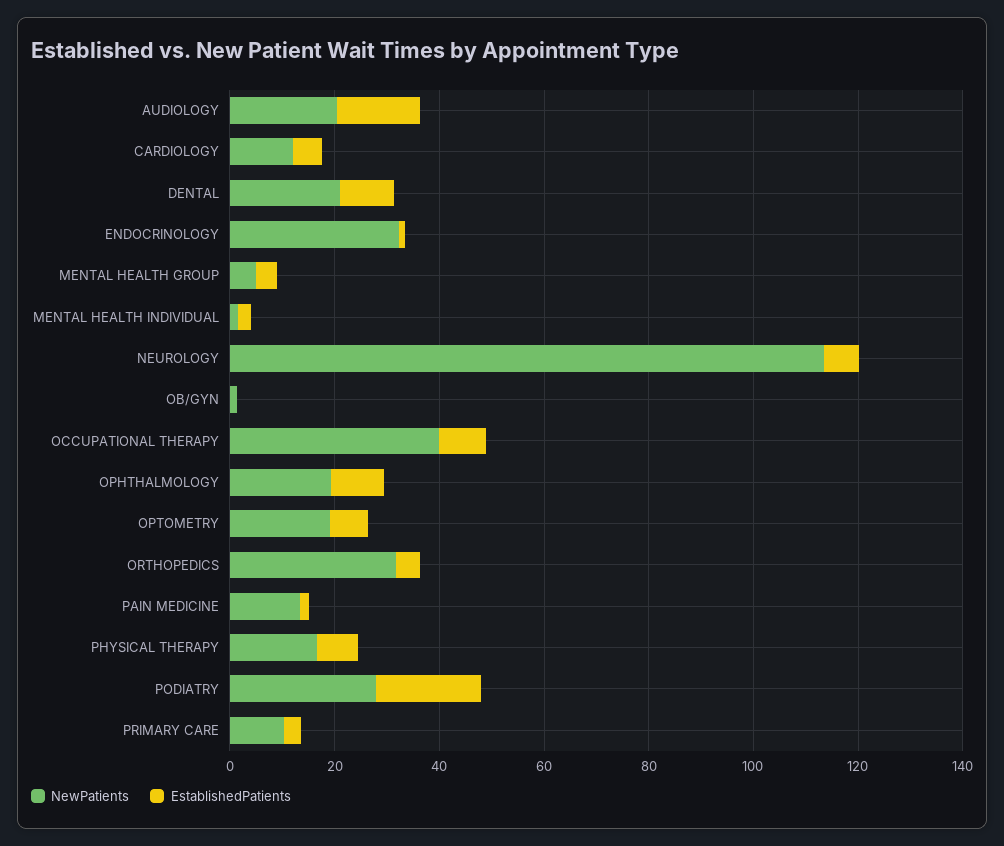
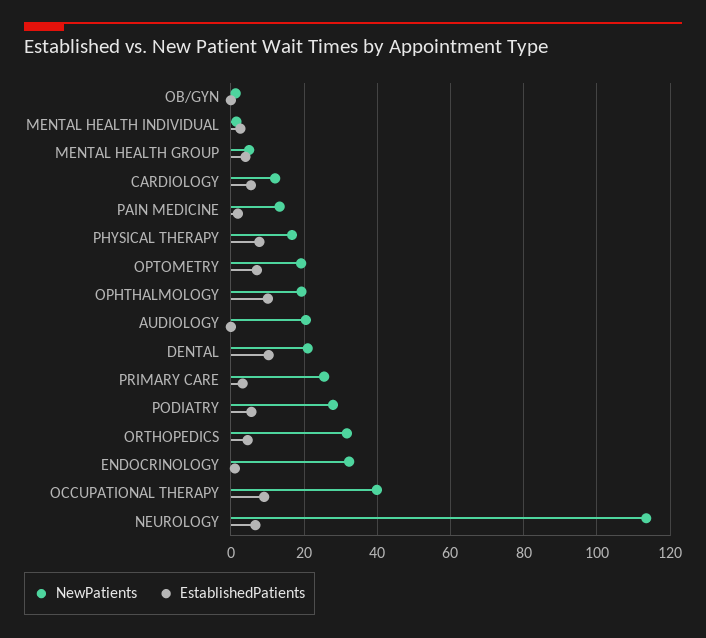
  {
    "NewPatients": {
      "AUDIOLOGY": 20,
      "CARDIOLOGY": 12,
      "DENTAL": 22,
      "ENDOCRINOLOGY": 32,
      "MENTAL HEALTH GROUP": 6,
      "MENTAL HEALTH INDIVIDUAL": 2,
      "NEUROLOGY": 114,
      "OB/GYN": 2,
      "OCCUPATIONAL THERAPY": 40,
      "OPHTHALMOLOGY": 20,
      "OPTOMETRY": 20,
      "ORTHOPEDICS": 32,
      "PAIN MEDICINE": 14,
      "PHYSICAL THERAPY": 16,
      "PODIATRY": 28,
-     "PRIMARY CARE": 10
+     "PRIMARY CARE": 26
    },
    "EstablishedPatients": {
-     "AUDIOLOGY": 15,
+     "AUDIOLOGY": 0,
      "CARDIOLOGY": 6,
      "DENTAL": 10,
      "ENDOCRINOLOGY": 2,
      "MENTAL HEALTH GROUP": 4,
      "MENTAL HEALTH INDIVIDUAL": 2,
      "NEUROLOGY": 6,
      "OB/GYN": 0,
      "OCCUPATIONAL THERAPY": 10,
      "OPHTHALMOLOGY": 10,
      "OPTOMETRY": 8,
      "ORTHOPEDICS": 4,
      "PAIN MEDICINE": 2,
      "PHYSICAL THERAPY": 8,
-     "PODIATRY": 20,
+     "PODIATRY": 6,
      "PRIMARY CARE": 4
    }
  }

